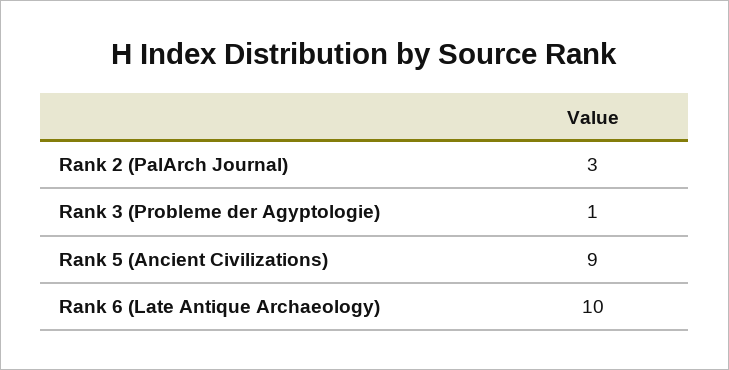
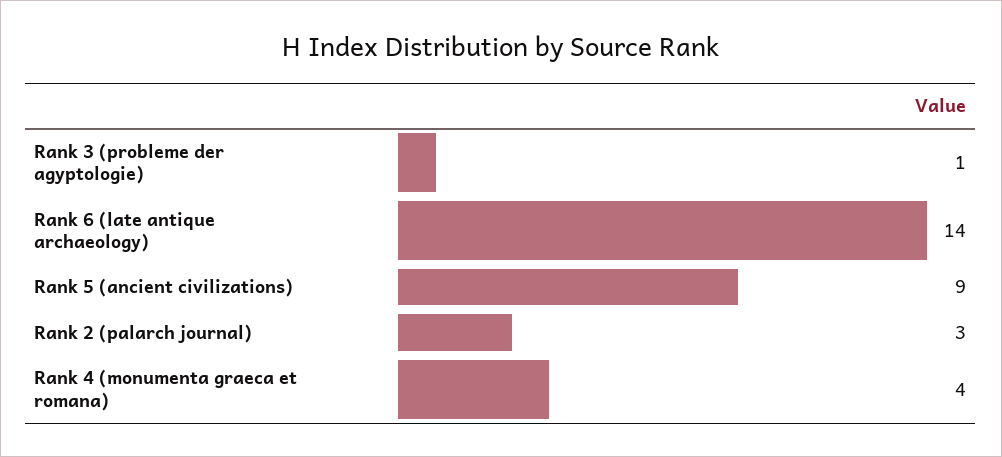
  {
    "Rank 2 (PalArch Journal)": 3,
    "Rank 3 (Probleme der Agyptologie)": 1,
    "Rank 5 (Ancient Civilizations)": 9,
-   "Rank 6 (Late Antique Archaeology)": 10
+   "Rank 6 (Late Antique Archaeology)": 14,
+   "Rank 4 (monumenta graeca et romana)": 4
  }

